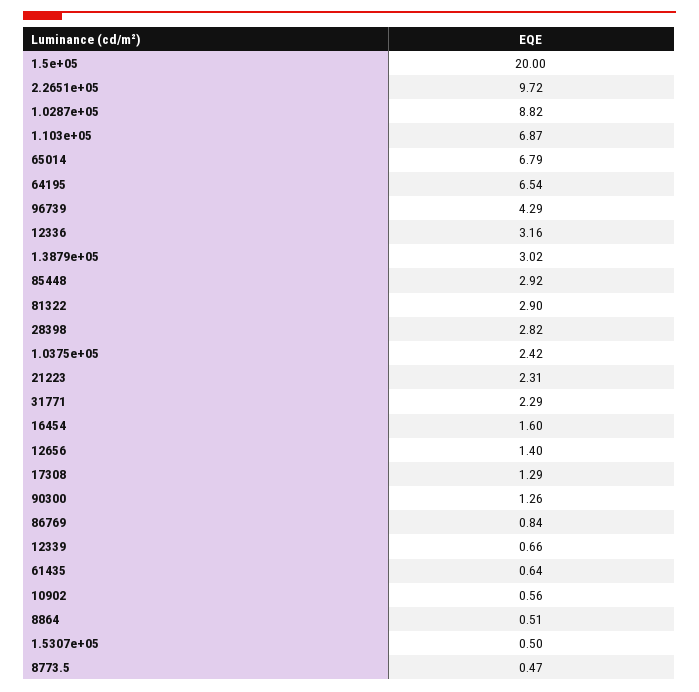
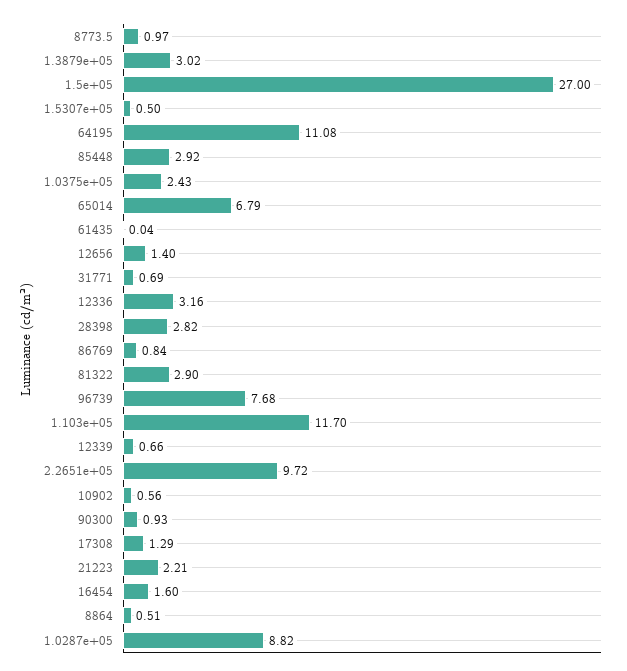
  {
-   "1.5e+05": 20,
+   "1.5e+05": 27,
    "2.2651e+05": 9.72,
    "1.0287e+05": 8.82,
-   "1.103e+05": 6.87,
+   "1.103e+05": 11.7,
    "65014": 6.79,
-   "64195": 6.54,
+   "64195": 11.08,
-   "96739": 4.29,
+   "96739": 7.68,
    "12336": 3.16,
    "1.3879e+05": 3.02,
    "85448": 2.92,
    "81322": 2.9,
    "28398": 2.82,
-   "1.0375e+05": 2.42,
+   "1.0375e+05": 2.43,
-   "21223": 2.31,
+   "21223": 2.21,
-   "31771": 2.29,
+   "31771": 0.69,
    "16454": 1.6,
    "12656": 1.4,
    "17308": 1.29,
-   "90300": 1.26,
+   "90300": 0.93,
    "86769": 0.84,
    "12339": 0.66,
-   "61435": 0.64,
+   "61435": 0.04,
    "10902": 0.56,
    "8864": 0.51,
    "1.5307e+05": 0.5,
-   "8773.5": 0.47
+   "8773.5": 0.97
  }

